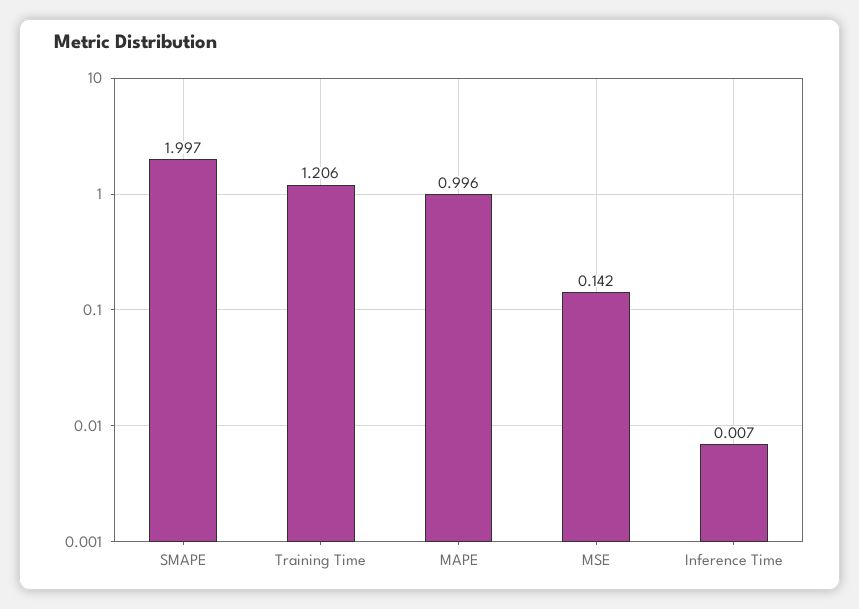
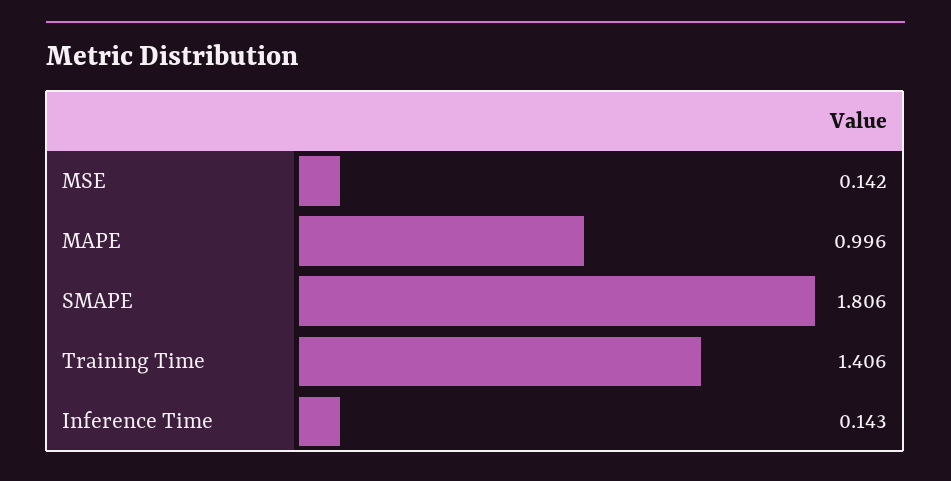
  {
-   "SMAPE": 1.997,
+   "SMAPE": 1.806,
-   "Training Time": 1.206,
+   "Training Time": 1.406,
    "MAPE": 0.996,
    "MSE": 0.142,
-   "Inference Time": 0.007
+   "Inference Time": 0.143
  }

